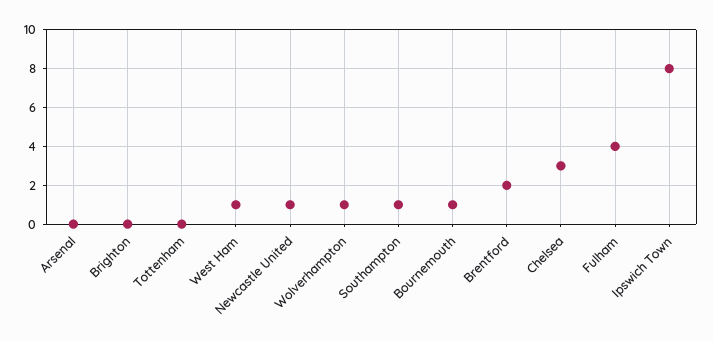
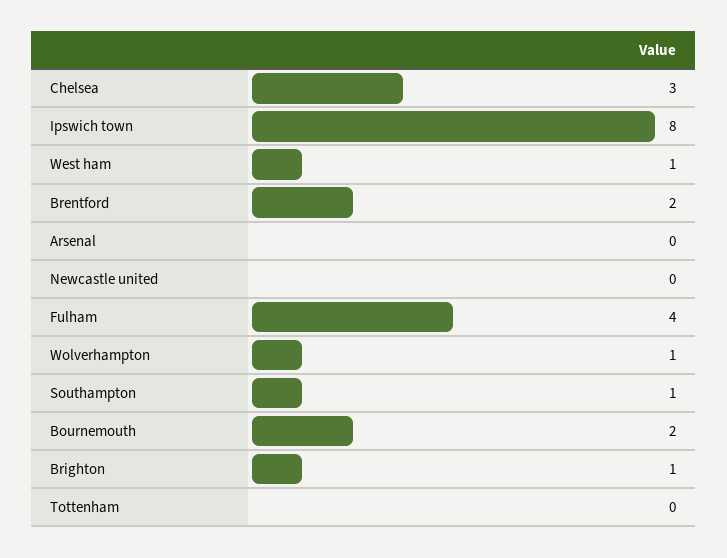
  {
    "Arsenal": 0,
-   "Brighton": 0,
+   "Brighton": 1,
    "Tottenham": 0,
    "West Ham": 1,
-   "Newcastle United": 1,
+   "Newcastle United": 0,
    "Wolverhampton": 1,
    "Southampton": 1,
-   "Bournemouth": 1,
+   "Bournemouth": 2,
    "Brentford": 2,
    "Chelsea": 3,
    "Fulham": 4,
    "Ipswich Town": 8
  }

